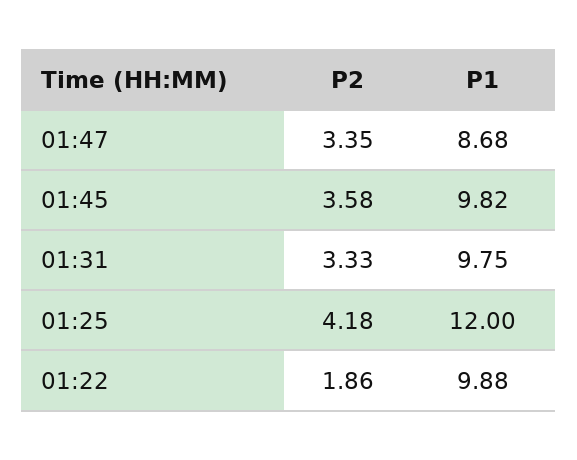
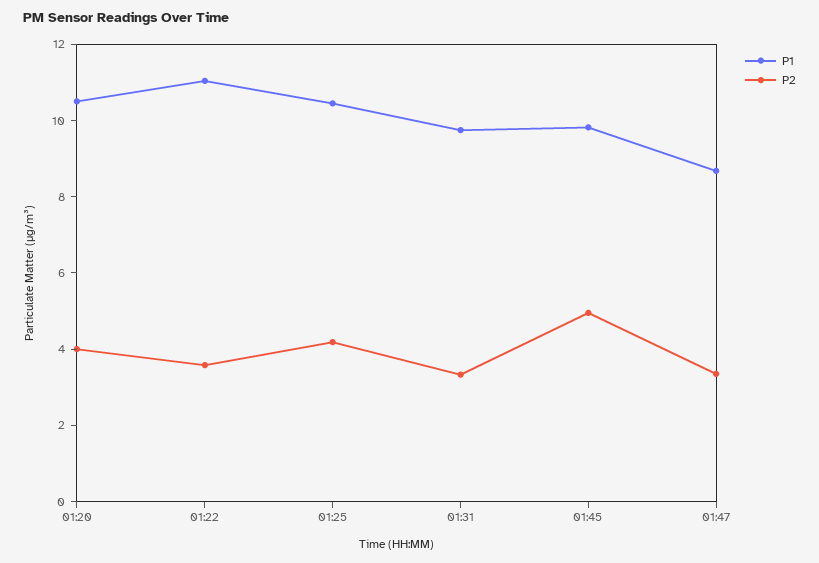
  {
    "P2": {
      "01:47": 3.35,
-     "01:45": 3.58,
+     "01:45": 5,
      "01:31": 3.33,
      "01:25": 4.18,
-     "01:22": 1.86
+     "01:22": 3.5,
+     "01:20": 4
    },
    "P1": {
      "01:47": 8.68,
      "01:45": 9.82,
      "01:31": 9.75,
-     "01:25": 12,
+     "01:25": 10.5,
-     "01:22": 9.88
+     "01:22": 11,
+     "01:20": 10.5
    }
  }

